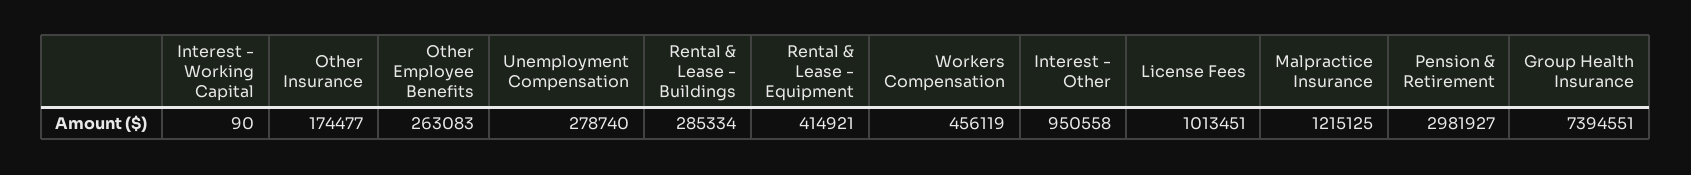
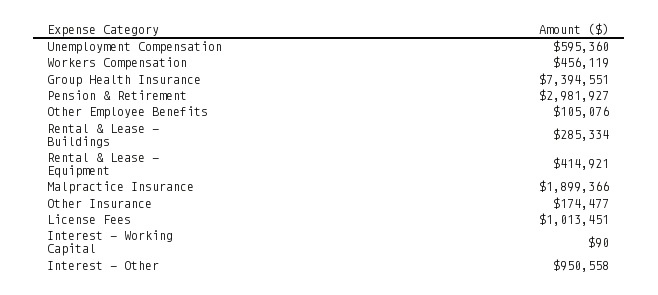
  {
    "Interest - Working Capital": 90,
    "Other Insurance": 174477,
-   "Other Employee Benefits": 263083,
+   "Other Employee Benefits": 105076,
-   "Unemployment Compensation": 278740,
+   "Unemployment Compensation": 595360,
    "Rental & Lease - Buildings": 285334,
    "Rental & Lease - Equipment": 414921,
    "Workers Compensation": 456119,
    "Interest - Other": 950558,
    "License Fees": 1013451,
-   "Malpractice Insurance": 1215125,
+   "Malpractice Insurance": 1899366,
    "Pension & Retirement": 2981927,
    "Group Health Insurance": 7394551
  }

